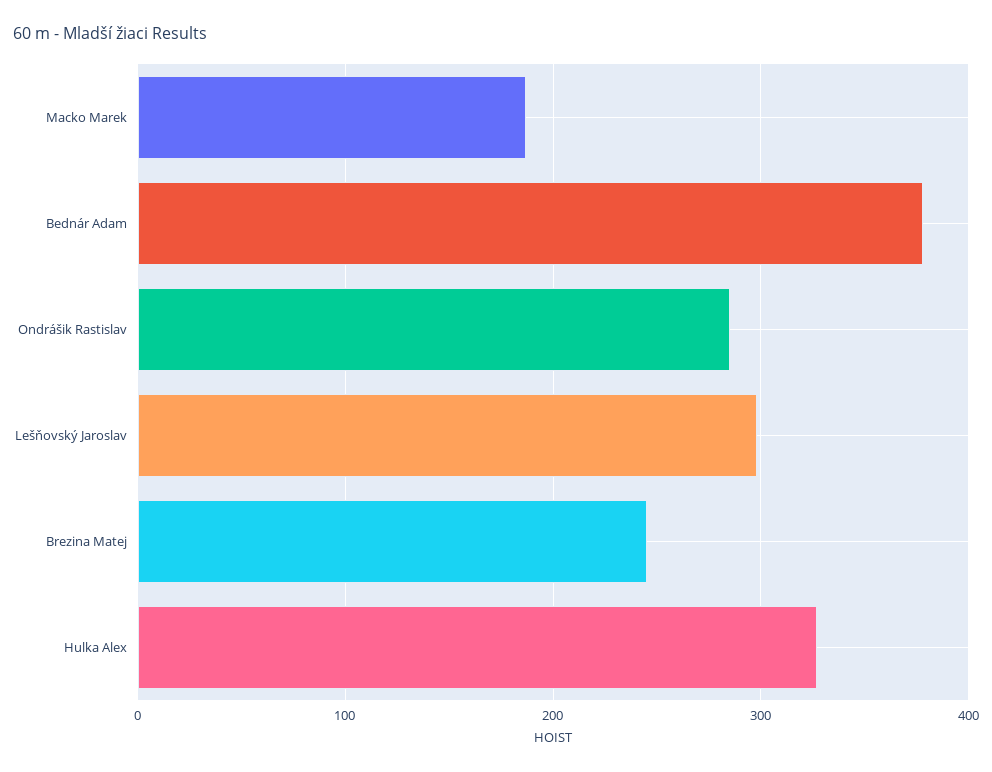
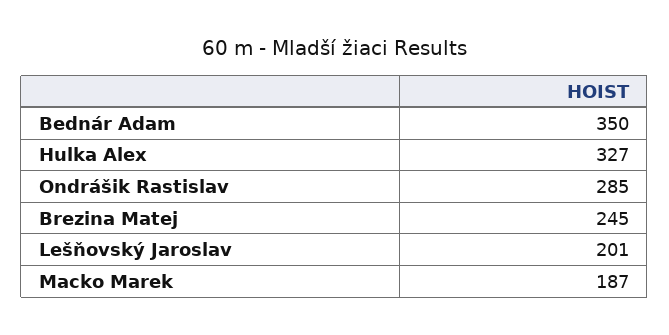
  {
    "Macko Marek": 187,
-   "Bednár Adam": 380,
+   "Bednár Adam": 350,
    "Ondrášik Rastislav": 285,
-   "Lešňovský Jaroslav": 300,
+   "Lešňovský Jaroslav": 201,
    "Brezina Matej": 245,
    "Hulka Alex": 327
  }

